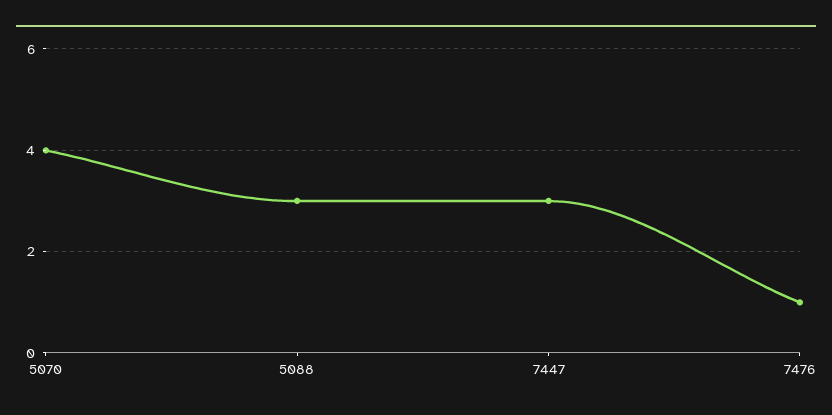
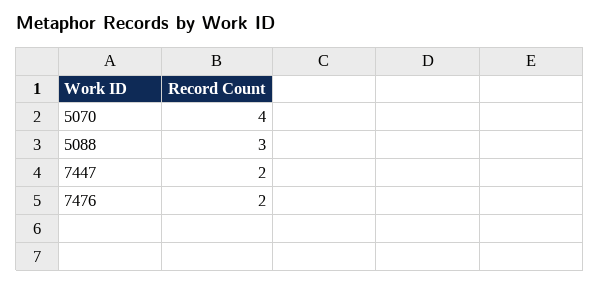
  {
    "5070": 4,
    "5088": 3,
-   "7447": 3,
+   "7447": 2,
-   "7476": 1
+   "7476": 2
  }

